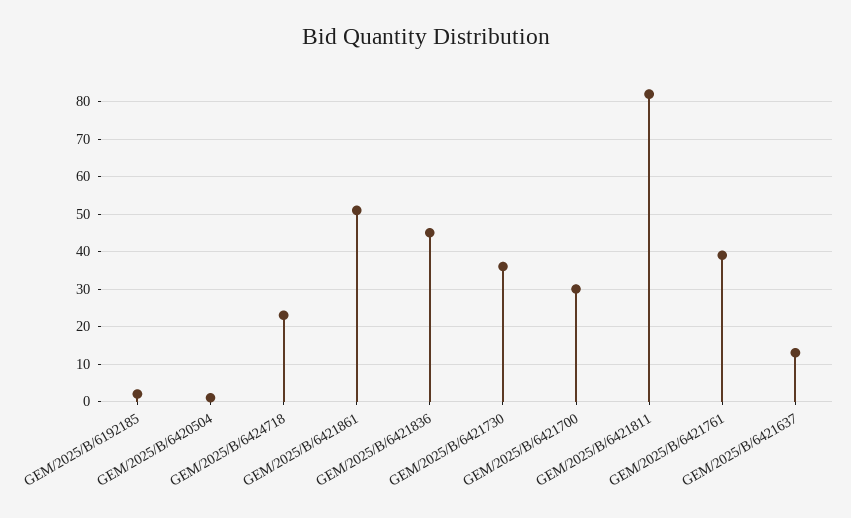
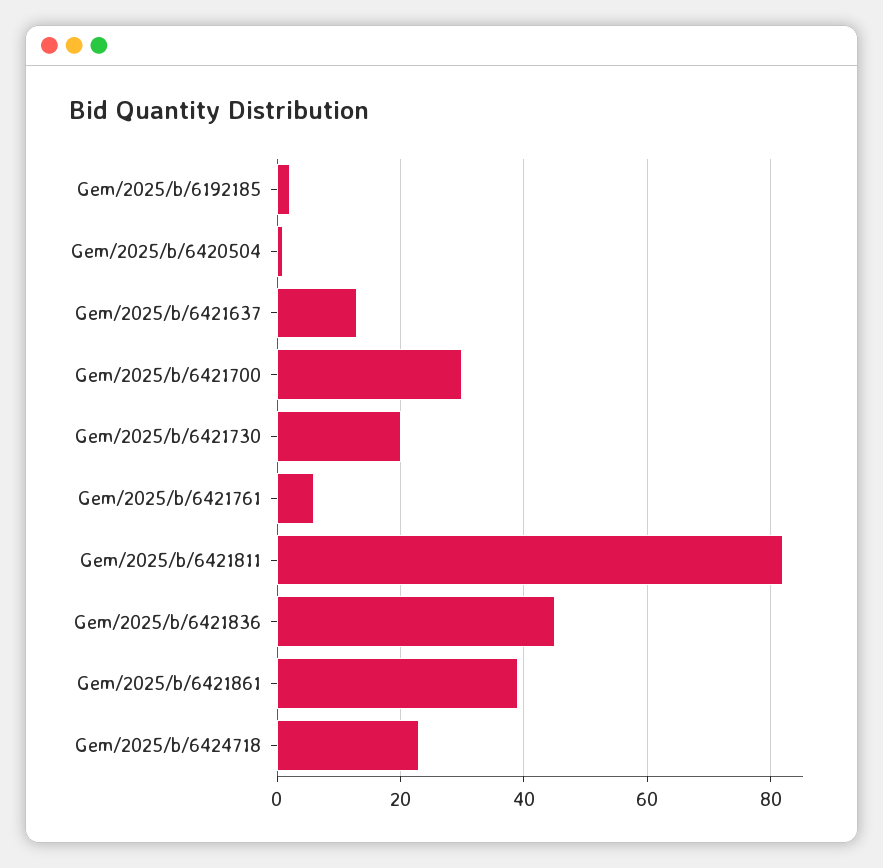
  {
    "GEM/2025/B/6192185": 0,
    "GEM/2025/B/6420504": 0,
    "GEM/2025/B/6424718": 25,
-   "GEM/2025/B/6421861": 50,
+   "GEM/2025/B/6421861": 40,
    "GEM/2025/B/6421836": 45,
-   "GEM/2025/B/6421730": 35,
+   "GEM/2025/B/6421730": 20,
    "GEM/2025/B/6421700": 30,
    "GEM/2025/B/6421811": 80,
-   "GEM/2025/B/6421761": 40,
+   "GEM/2025/B/6421761": 5,
    "GEM/2025/B/6421637": 15
  }

